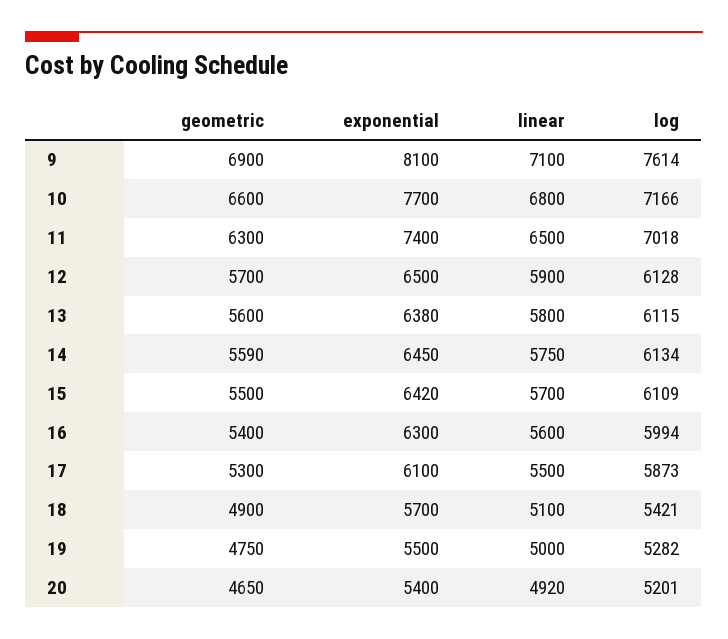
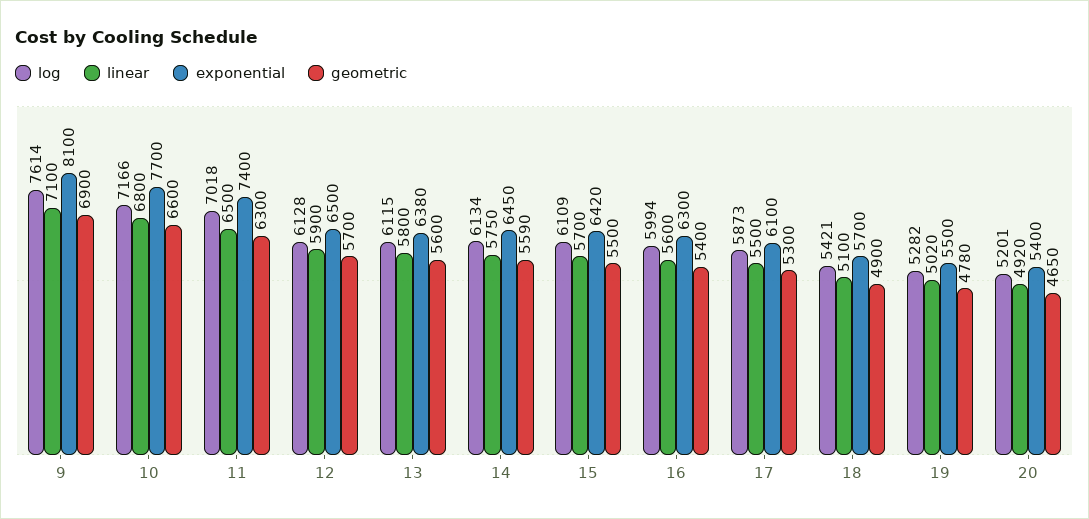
  {
    "geometric": {
      "9": 6900,
      "10": 6600,
      "11": 6300,
      "12": 5700,
      "13": 5600,
      "14": 5590,
      "15": 5500,
      "16": 5400,
      "17": 5300,
      "18": 4900,
-     "19": 4750,
+     "19": 4780,
      "20": 4650
    },
    "exponential": {
      "9": 8100,
      "10": 7700,
      "11": 7400,
      "12": 6500,
      "13": 6380,
      "14": 6450,
      "15": 6420,
      "16": 6300,
      "17": 6100,
      "18": 5700,
      "19": 5500,
      "20": 5400
    },
    "linear": {
      "9": 7100,
      "10": 6800,
      "11": 6500,
      "12": 5900,
      "13": 5800,
      "14": 5750,
      "15": 5700,
      "16": 5600,
      "17": 5500,
      "18": 5100,
-     "19": 5000,
+     "19": 5020,
      "20": 4920
    },
    "log": {
      "9": 7614,
      "10": 7166,
      "11": 7018,
      "12": 6128,
      "13": 6115,
      "14": 6134,
      "15": 6109,
      "16": 5994,
      "17": 5873,
      "18": 5421,
      "19": 5282,
      "20": 5201
    }
  }

